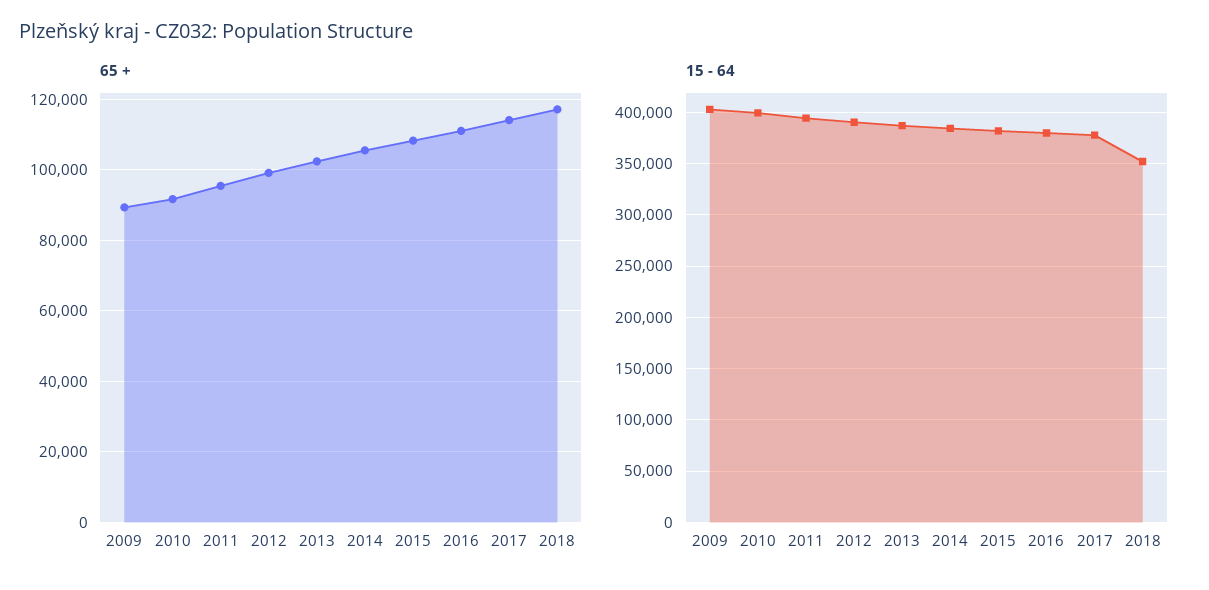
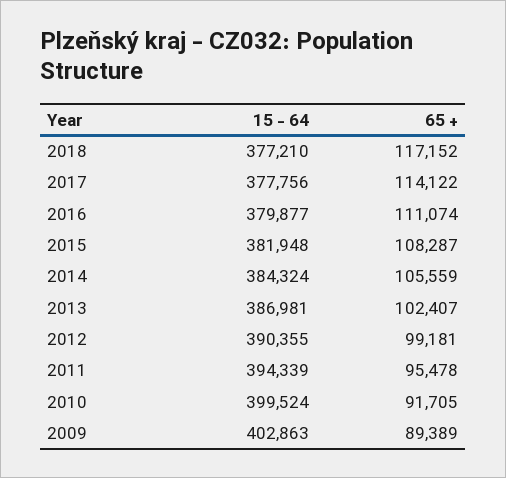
  {
    "65 +": {
      "2009": 89389,
      "2010": 91705,
      "2011": 95478,
      "2012": 99181,
      "2013": 102407,
      "2014": 105559,
      "2015": 108287,
      "2016": 111074,
      "2017": 114122,
      "2018": 117152
    },
    "15 - 64": {
      "2009": 402863,
      "2010": 399524,
      "2011": 394339,
      "2012": 390355,
      "2013": 386981,
      "2014": 384324,
      "2015": 381948,
      "2016": 379877,
      "2017": 377756,
-     "2018": 350000
+     "2018": 377210
    }
  }

